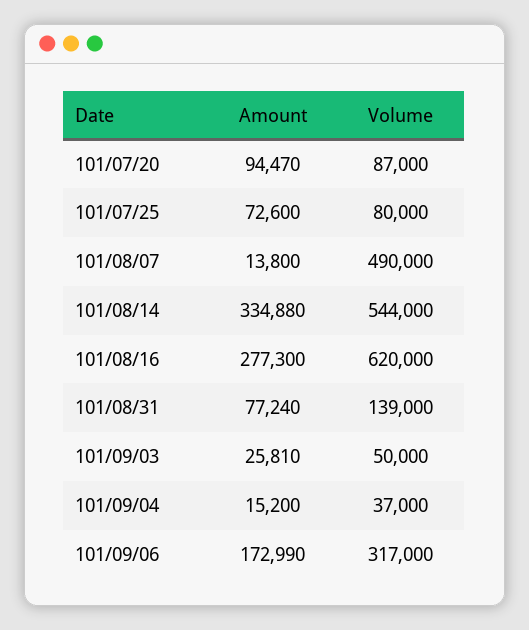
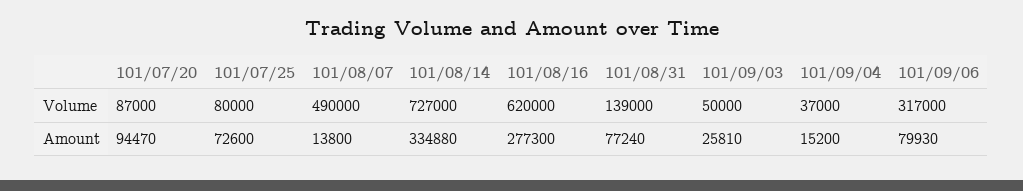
  {
    "Amount": {
      "101/07/20": 94470,
      "101/07/25": 72600,
      "101/08/07": 13800,
      "101/08/14": 334880,
      "101/08/16": 277300,
      "101/08/31": 77240,
      "101/09/03": 25810,
      "101/09/04": 15200,
-     "101/09/06": 172990
+     "101/09/06": 79930
    },
    "Volume": {
      "101/07/20": 87000,
      "101/07/25": 80000,
      "101/08/07": 490000,
-     "101/08/14": 544000,
+     "101/08/14": 727000,
      "101/08/16": 620000,
      "101/08/31": 139000,
      "101/09/03": 50000,
      "101/09/04": 37000,
      "101/09/06": 317000
    }
  }

